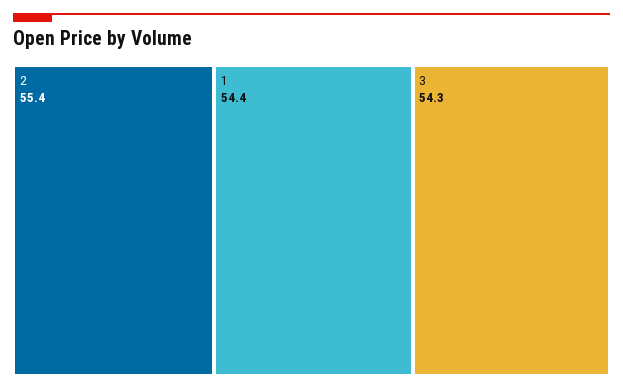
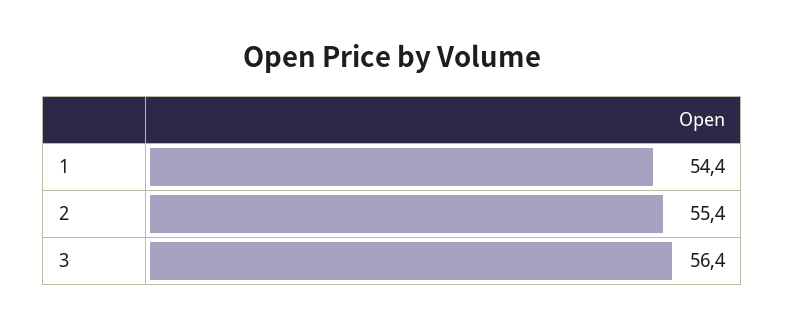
  {
    "2": 55.4,
    "1": 54.4,
-   "3": 54.3
+   "3": 56.4
  }

